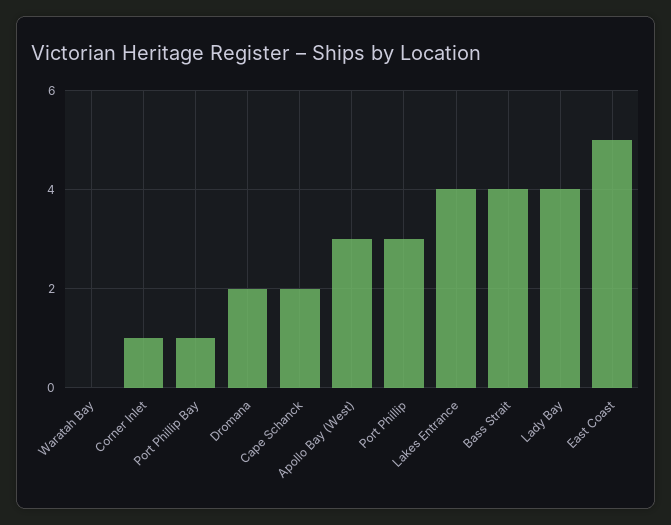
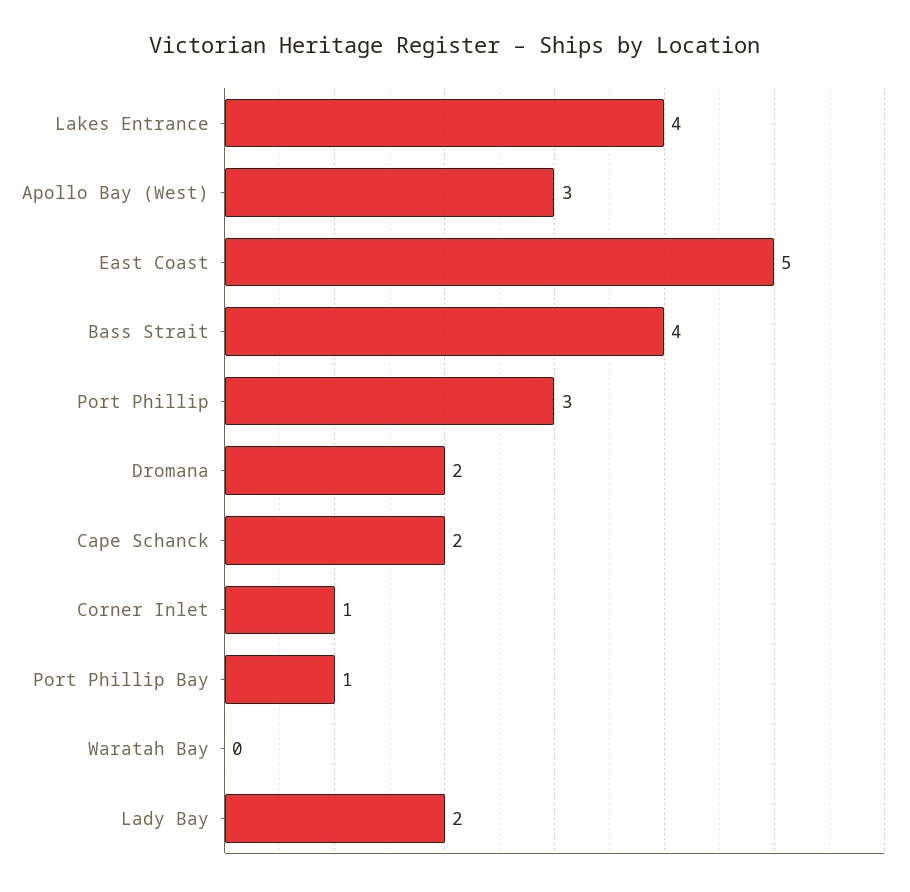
  {
    "Waratah Bay": 0,
    "Corner Inlet": 1,
    "Port Phillip Bay": 1,
    "Dromana": 2,
    "Cape Schanck": 2,
    "Apollo Bay (West)": 3,
    "Port Phillip": 3,
    "Lakes Entrance": 4,
    "Bass Strait": 4,
-   "Lady Bay": 4,
+   "Lady Bay": 2,
    "East Coast": 5
  }

